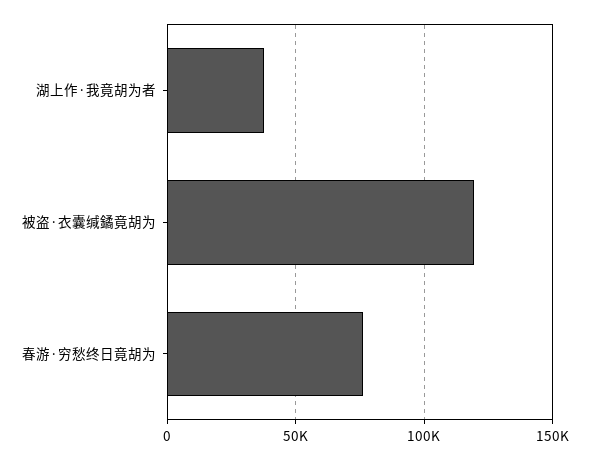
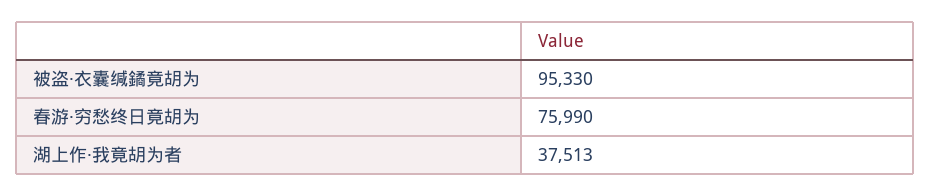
  {
    "湖上作·我竟胡为者": 37513,
-   "被盗·衣囊缄鐍竟胡为": 120000,
+   "被盗·衣囊缄鐍竟胡为": 95330,
    "春游·穷愁终日竟胡为": 75990
  }

